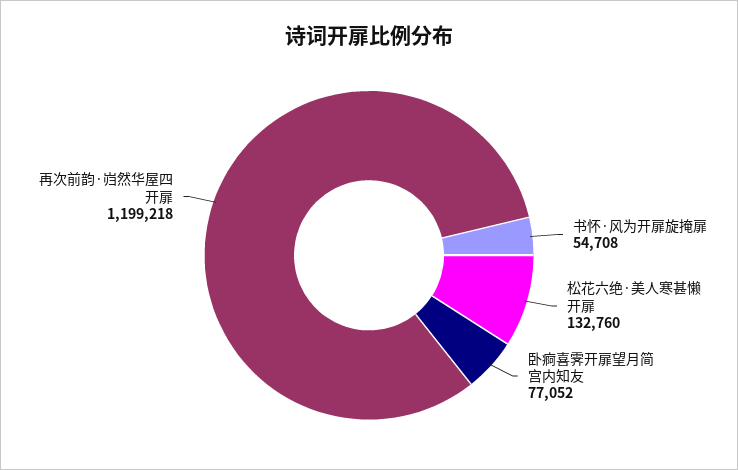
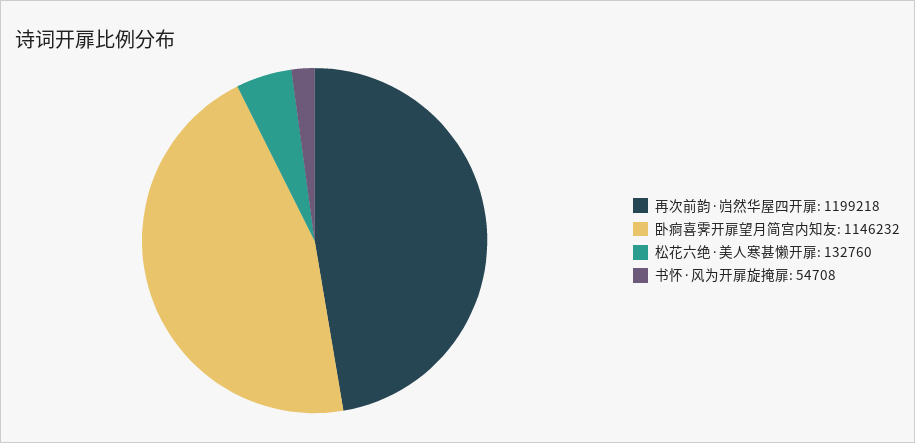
  {
    "书怀·风为开扉旋掩扉": 54708,
    "松花六绝·美人寒甚懒开扉": 132760,
-   "卧痾喜霁开扉望月简宫内知友": 77052,
+   "卧痾喜霁开扉望月简宫内知友": 1146232,
    "再次前韵·岿然华屋四开扉": 1199218
  }

